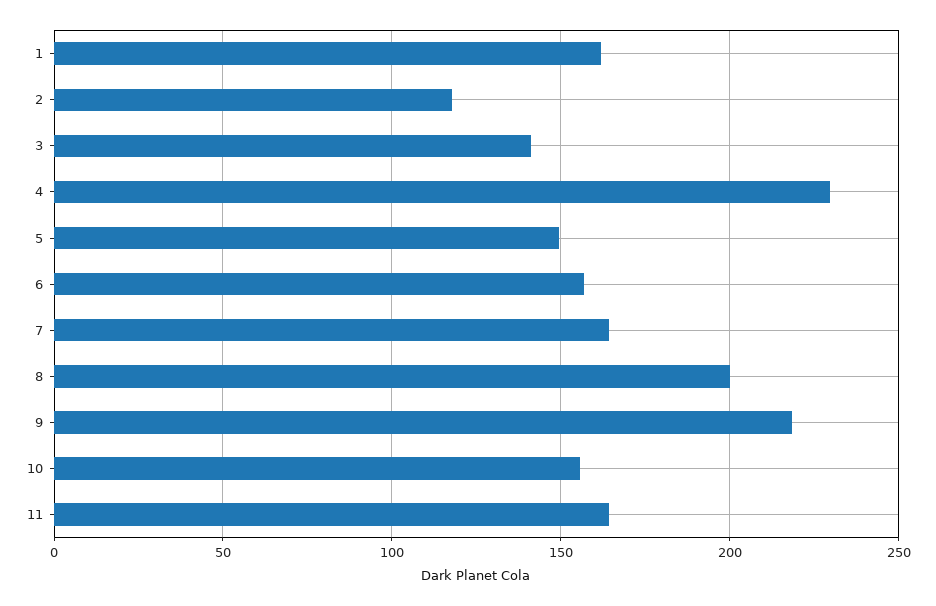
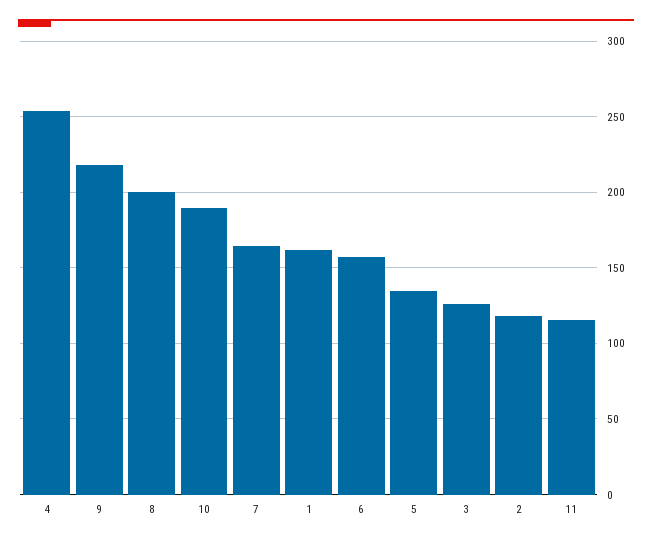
  {
    "1": 160,
    "2": 120,
-   "3": 140,
+   "3": 125,
-   "4": 230,
+   "4": 255,
-   "5": 150,
+   "5": 135,
    "6": 155,
    "7": 165,
    "8": 200,
    "9": 220,
-   "10": 155,
+   "10": 190,
-   "11": 165
+   "11": 115
  }

